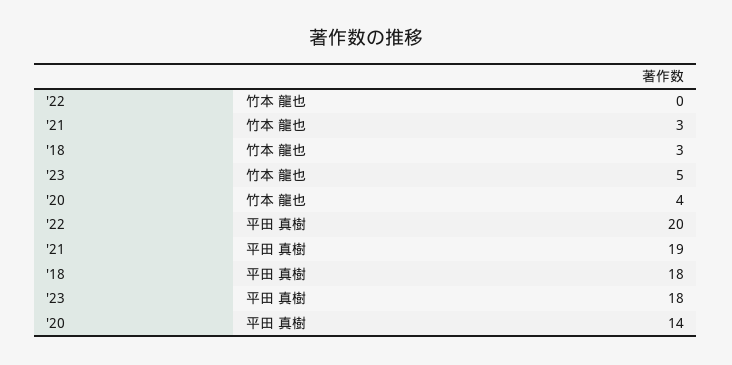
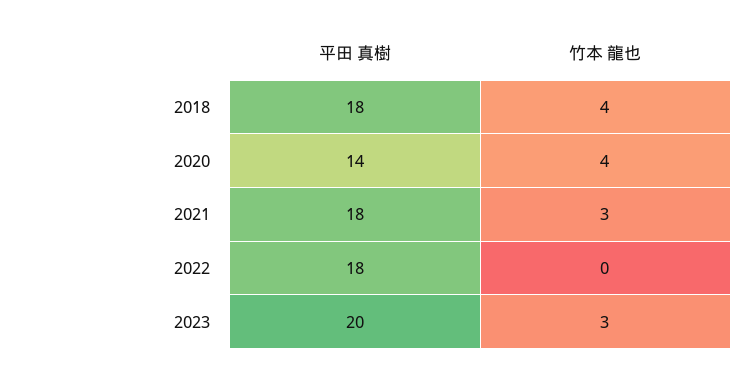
  {
    "'22": {
      "竹本 龍也": 0,
-     "平田 真樹": 20
+     "平田 真樹": 18
    },
    "'21": {
      "竹本 龍也": 3,
-     "平田 真樹": 19
+     "平田 真樹": 18
    },
    "'18": {
-     "竹本 龍也": 3,
+     "竹本 龍也": 4,
      "平田 真樹": 18
    },
    "'23": {
-     "竹本 龍也": 5,
+     "竹本 龍也": 3,
-     "平田 真樹": 18
+     "平田 真樹": 20
    },
    "'20": {
      "竹本 龍也": 4,
      "平田 真樹": 14
    }
  }

